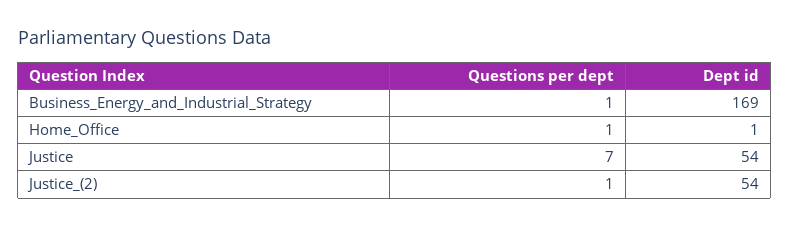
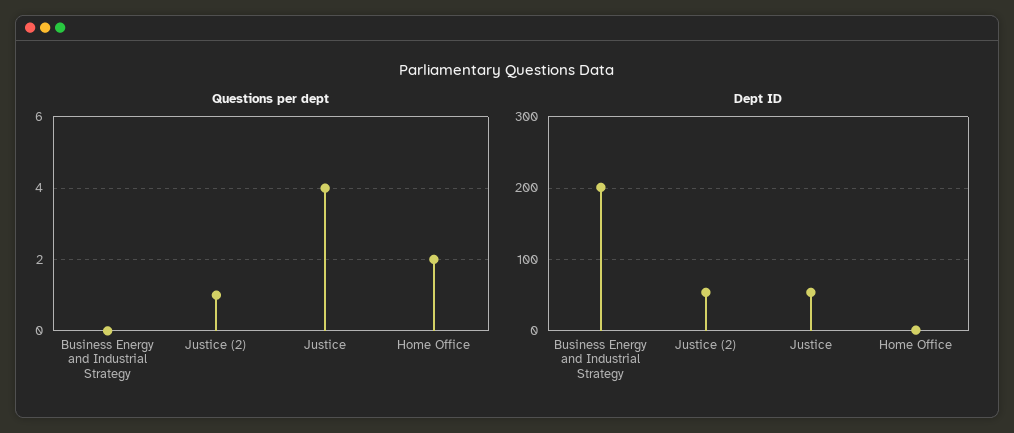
  {
    "Questions per dept": {
-     "Business_Energy_and_Industrial_Strategy": 1,
+     "Business_Energy_and_Industrial_Strategy": 0,
-     "Home_Office": 1,
+     "Home_Office": 2,
-     "Justice": 7,
+     "Justice": 4,
      "Justice_(2)": 1
    },
    "Dept id": {
-     "Business_Energy_and_Industrial_Strategy": 169,
+     "Business_Energy_and_Industrial_Strategy": 200,
      "Home_Office": 1,
      "Justice": 54,
      "Justice_(2)": 54
    }
  }

